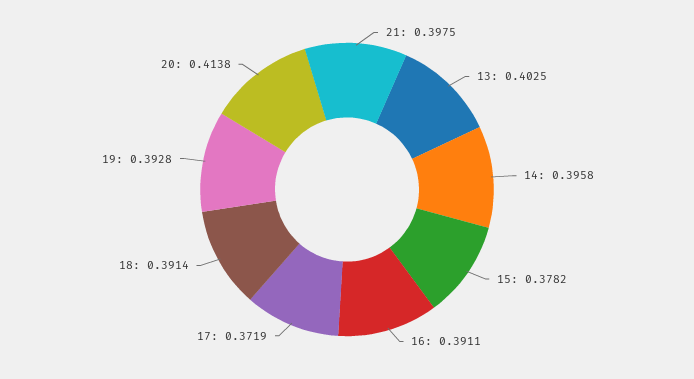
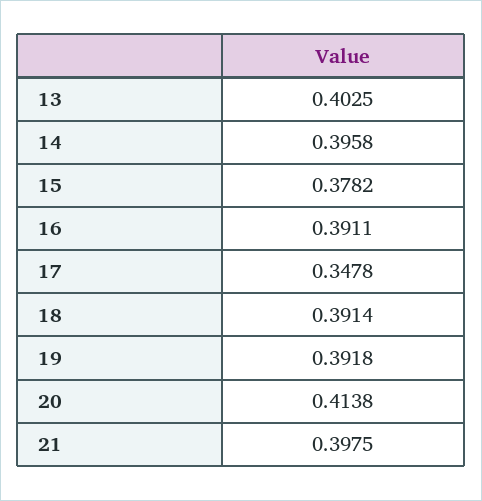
  {
    "21": 0.3975,
    "13": 0.4025,
    "14": 0.3958,
    "15": 0.3782,
    "16": 0.3911,
-   "17": 0.3719,
+   "17": 0.3478,
    "18": 0.3914,
-   "19": 0.3928,
+   "19": 0.3918,
    "20": 0.4138
  }

